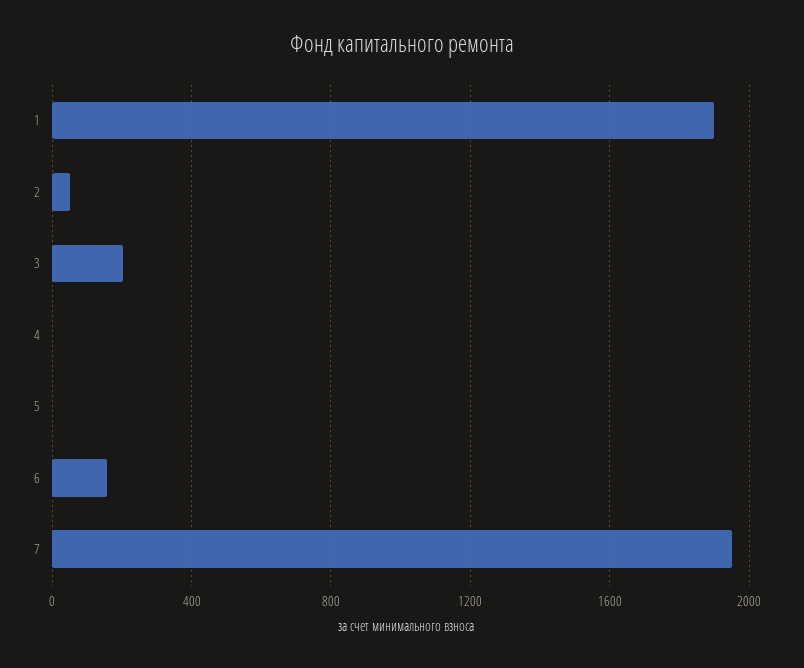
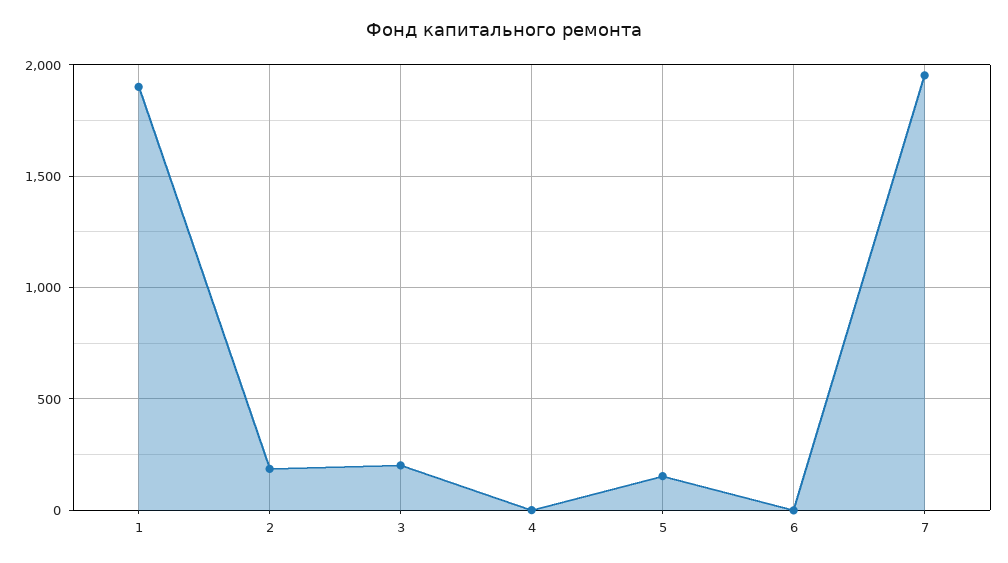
  {
    "1": 1900,
-   "2": 50,
+   "2": 200,
    "3": 200,
    "4": 0,
-   "5": 0,
+   "5": 150,
-   "6": 150,
+   "6": 0,
    "7": 1950
  }

